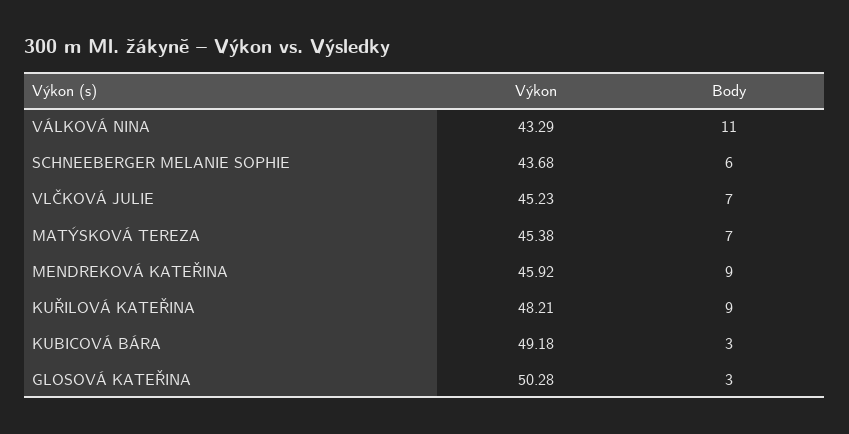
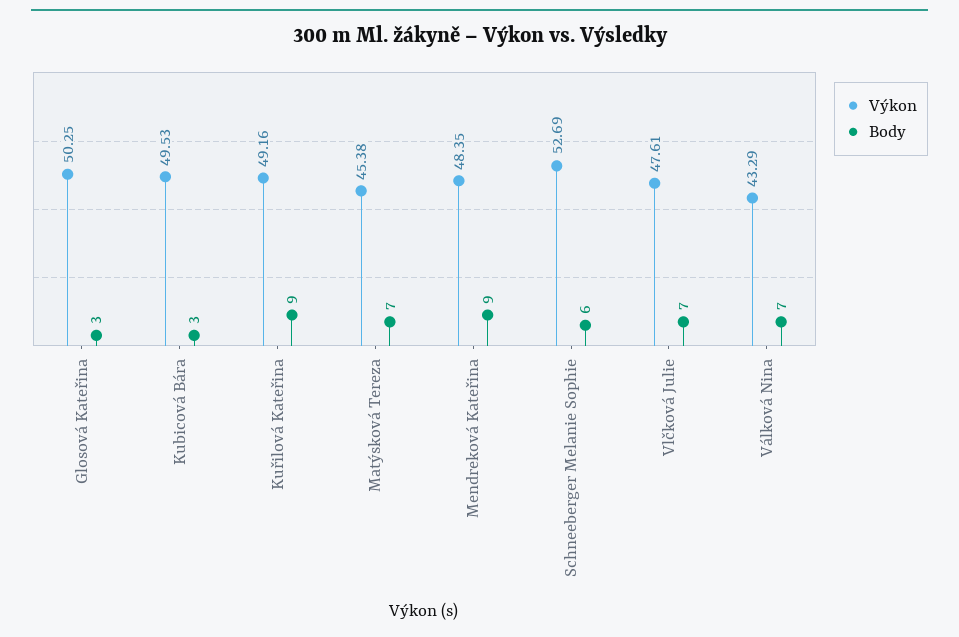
  {
    "Výkon": {
      "VÁLKOVÁ NINA": 43.29,
-     "SCHNEEBERGER MELANIE SOPHIE": 43.68,
+     "SCHNEEBERGER MELANIE SOPHIE": 52.69,
-     "VLČKOVÁ JULIE": 45.23,
+     "VLČKOVÁ JULIE": 47.61,
      "MATÝSKOVÁ TEREZA": 45.38,
-     "MENDREKOVÁ KATEŘINA": 45.92,
+     "MENDREKOVÁ KATEŘINA": 48.35,
-     "KUŘILOVÁ KATEŘINA": 48.21,
+     "KUŘILOVÁ KATEŘINA": 49.16,
-     "KUBICOVÁ BÁRA": 49.18,
+     "KUBICOVÁ BÁRA": 49.53,
-     "GLOSOVÁ KATEŘINA": 50.28
+     "GLOSOVÁ KATEŘINA": 50.25
    },
    "Body": {
-     "VÁLKOVÁ NINA": 11,
+     "VÁLKOVÁ NINA": 7,
      "SCHNEEBERGER MELANIE SOPHIE": 6,
      "VLČKOVÁ JULIE": 7,
      "MATÝSKOVÁ TEREZA": 7,
      "MENDREKOVÁ KATEŘINA": 9,
      "KUŘILOVÁ KATEŘINA": 9,
      "KUBICOVÁ BÁRA": 3,
      "GLOSOVÁ KATEŘINA": 3
    }
  }

